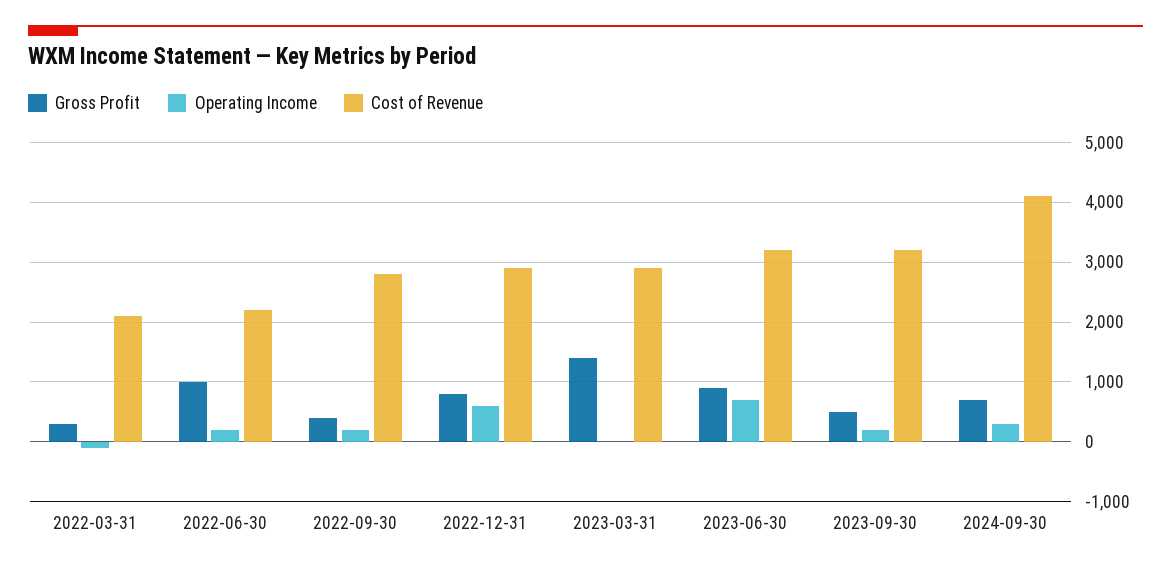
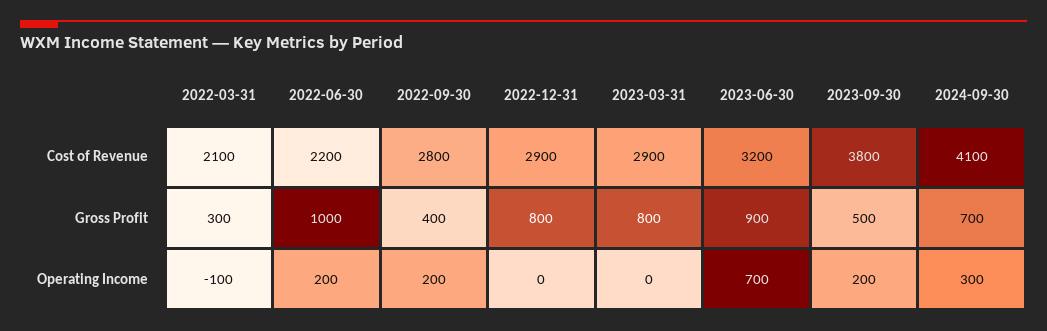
  {
    "Gross Profit": {
      "2022-03-31": 300,
      "2022-06-30": 1000,
      "2022-09-30": 400,
      "2022-12-31": 800,
-     "2023-03-31": 1400,
+     "2023-03-31": 800,
      "2023-06-30": 900,
      "2023-09-30": 500,
      "2024-09-30": 700
    },
    "Operating Income": {
      "2022-03-31": -100,
      "2022-06-30": 200,
      "2022-09-30": 200,
-     "2022-12-31": 600,
+     "2022-12-31": 0,
      "2023-03-31": 0,
      "2023-06-30": 700,
      "2023-09-30": 200,
      "2024-09-30": 300
    },
    "Cost of Revenue": {
      "2022-03-31": 2100,
      "2022-06-30": 2200,
      "2022-09-30": 2800,
      "2022-12-31": 2900,
      "2023-03-31": 2900,
      "2023-06-30": 3200,
-     "2023-09-30": 3200,
+     "2023-09-30": 3800,
      "2024-09-30": 4100
    }
  }

